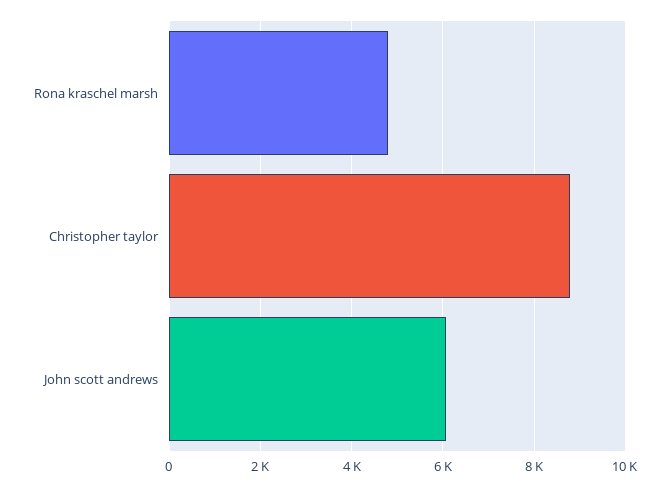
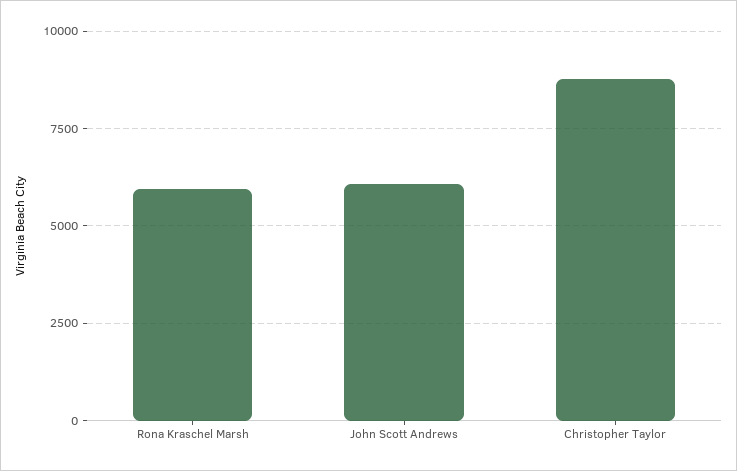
  {
-   "Rona kraschel marsh": 4800,
+   "Rona kraschel marsh": 6000,
    "Christopher taylor": 8800,
    "John scott andrews": 6000
  }

